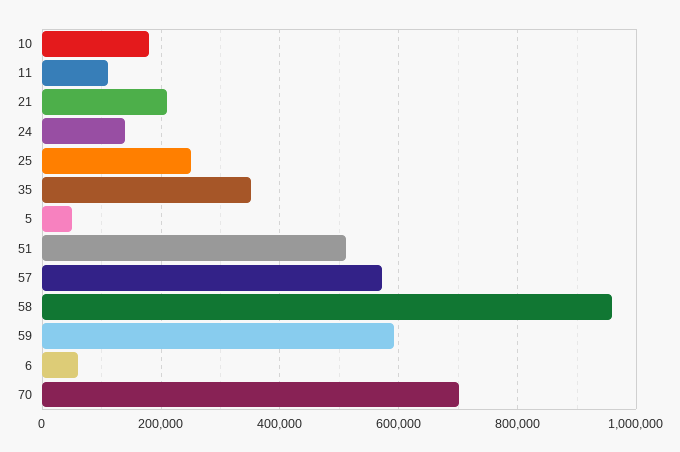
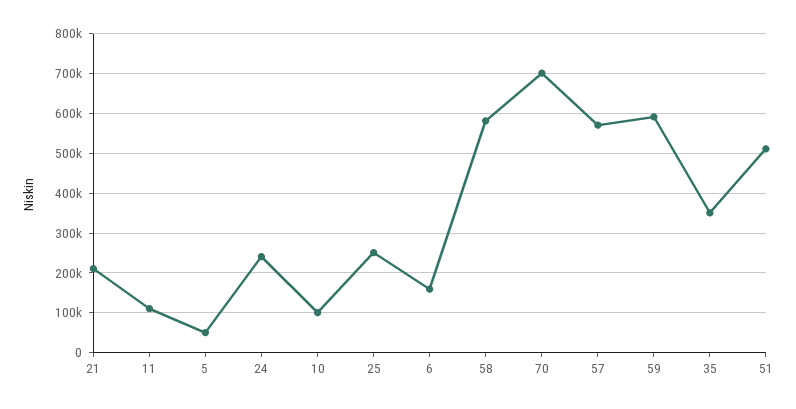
  {
-   "10": 180000,
+   "10": 100000,
    "11": 120000,
    "21": 220000,
-   "24": 140000,
+   "24": 240000,
    "25": 260000,
    "35": 360000,
    "5": 60000,
    "51": 520000,
    "57": 580000,
-   "58": 960000,
+   "58": 580000,
    "59": 600000,
-   "6": 60000,
+   "6": 160000,
    "70": 700000
  }

